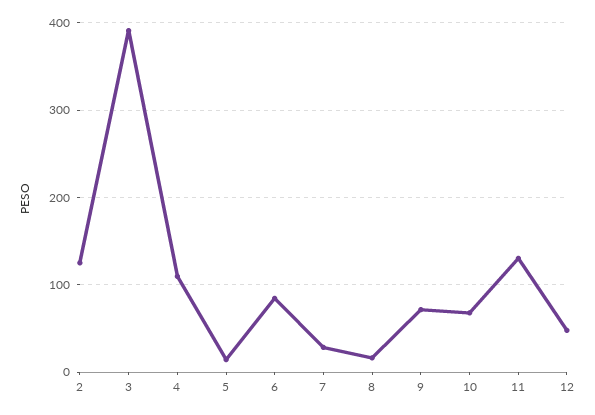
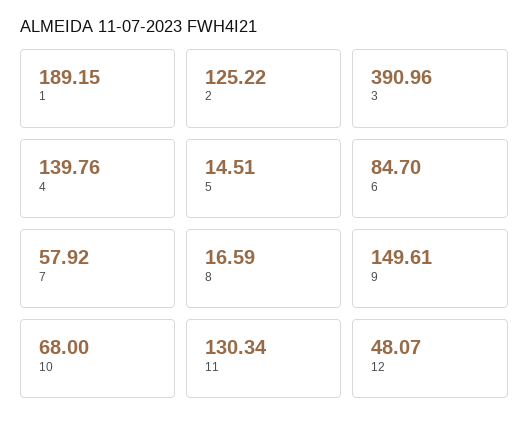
  {
    "2": 125.22,
    "3": 390.96,
-   "4": 110,
+   "4": 139.76,
    "5": 14.51,
    "6": 84.7,
-   "7": 30,
+   "7": 57.92,
    "8": 16.59,
-   "9": 70,
+   "9": 149.61,
    "10": 68,
    "11": 130.34,
-   "12": 48.07
+   "12": 48.07,
+   "1": 189.15
  }

